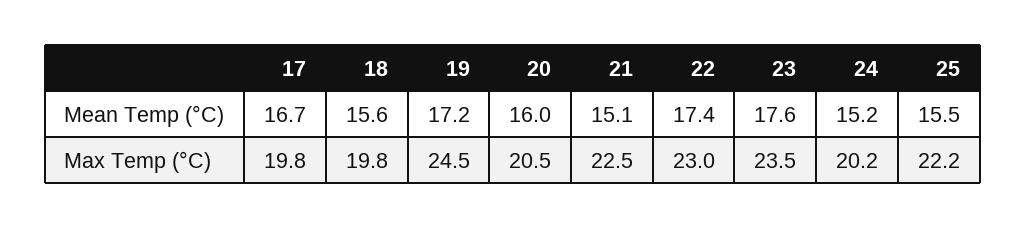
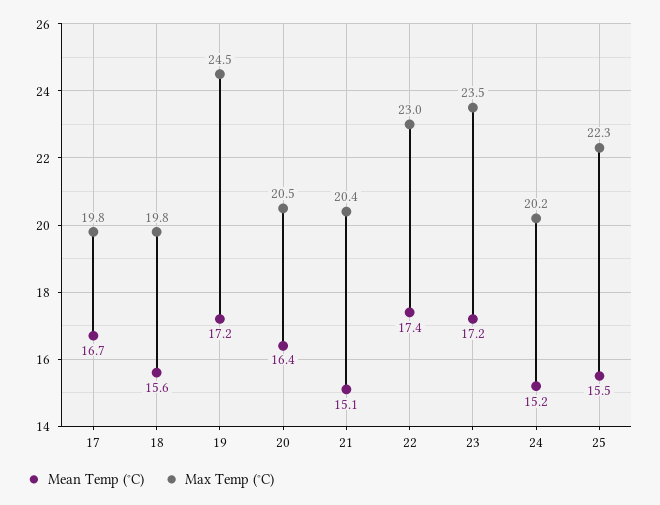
  {
    "Mean Temp (°C)": {
      "17": 16.7,
      "18": 15.6,
      "19": 17.2,
-     "20": 16,
+     "20": 16.4,
      "21": 15.1,
      "22": 17.4,
-     "23": 17.6,
+     "23": 17.2,
      "24": 15.2,
      "25": 15.5
    },
    "Max Temp (°C)": {
      "17": 19.8,
      "18": 19.8,
      "19": 24.5,
      "20": 20.5,
-     "21": 22.5,
+     "21": 20.4,
      "22": 23,
      "23": 23.5,
      "24": 20.2,
-     "25": 22.2
+     "25": 22.3
    }
  }

